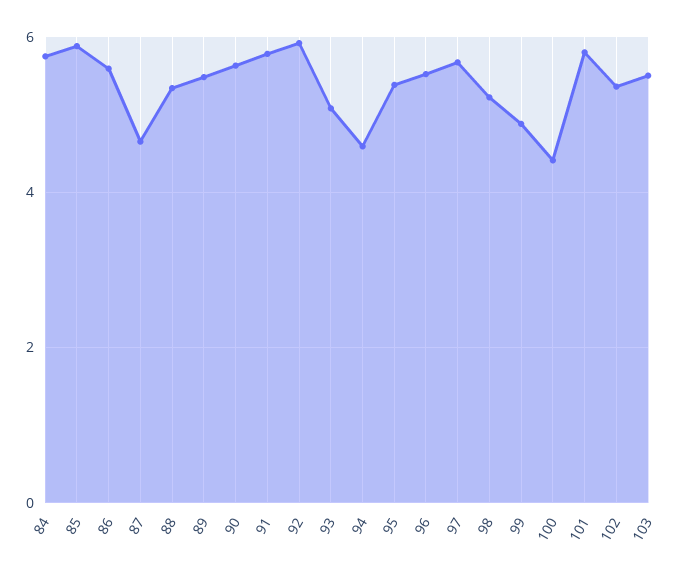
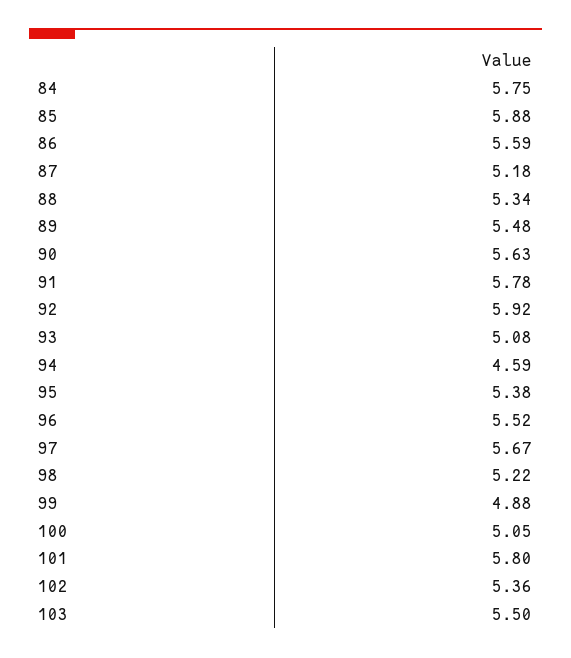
  {
    "84": 5.75,
    "85": 5.88,
    "86": 5.59,
-   "87": 4.6,
+   "87": 5.18,
    "88": 5.34,
    "89": 5.48,
    "90": 5.63,
    "91": 5.78,
    "92": 5.92,
    "93": 5.08,
    "94": 4.59,
    "95": 5.38,
    "96": 5.52,
    "97": 5.67,
    "98": 5.22,
    "99": 4.88,
-   "100": 4.4,
+   "100": 5.05,
    "101": 5.8,
    "102": 5.36,
    "103": 5.5
  }

